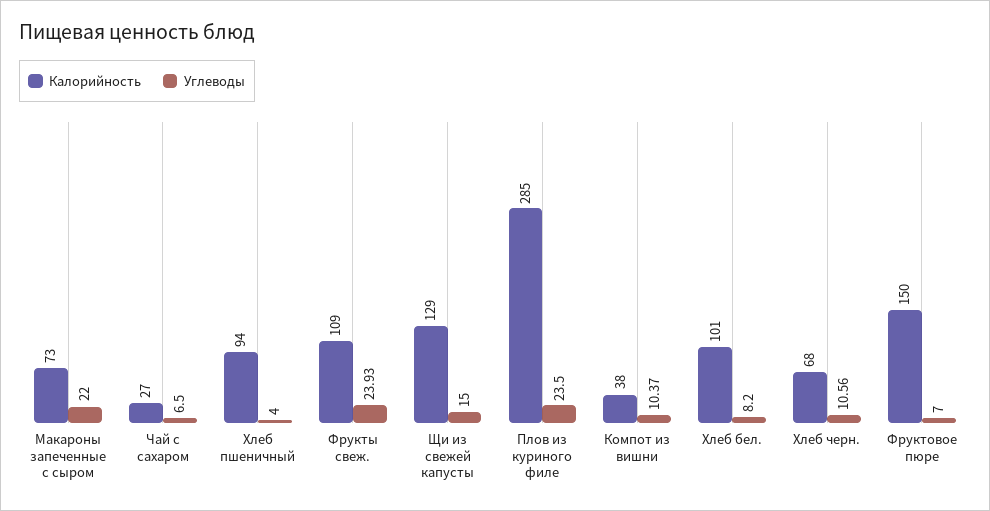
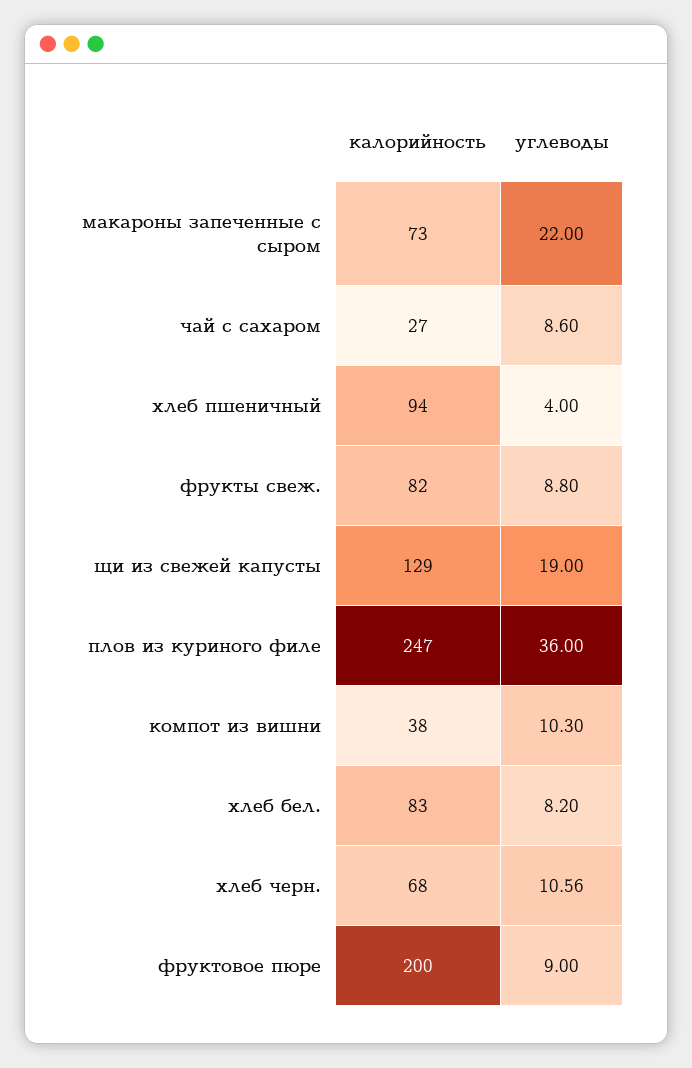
  {
    "Калорийность": {
      "Макароны запеченные с сыром": 73,
      "Чай с сахаром": 27,
      "Хлеб пшеничный": 94,
-     "Фрукты свеж.": 109,
+     "Фрукты свеж.": 82,
      "Щи из свежей капусты": 129,
-     "Плов из куриного филе": 285,
+     "Плов из куриного филе": 247,
      "Компот из вишни": 38,
-     "Хлеб бел.": 101,
+     "Хлеб бел.": 83,
      "Хлеб черн.": 68,
-     "Фруктовое пюре": 150
+     "Фруктовое пюре": 200
    },
    "Углеводы": {
      "Макароны запеченные с сыром": 22,
-     "Чай с сахаром": 6.5,
+     "Чай с сахаром": 8.6,
      "Хлеб пшеничный": 4,
-     "Фрукты свеж.": 23.93,
+     "Фрукты свеж.": 8.8,
-     "Щи из свежей капусты": 15,
+     "Щи из свежей капусты": 19,
-     "Плов из куриного филе": 23.5,
+     "Плов из куриного филе": 36,
-     "Компот из вишни": 10.37,
+     "Компот из вишни": 10.3,
      "Хлеб бел.": 8.2,
      "Хлеб черн.": 10.56,
-     "Фруктовое пюре": 7
+     "Фруктовое пюре": 9
    }
  }

